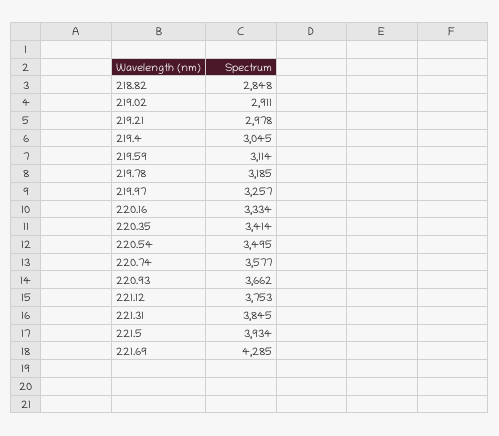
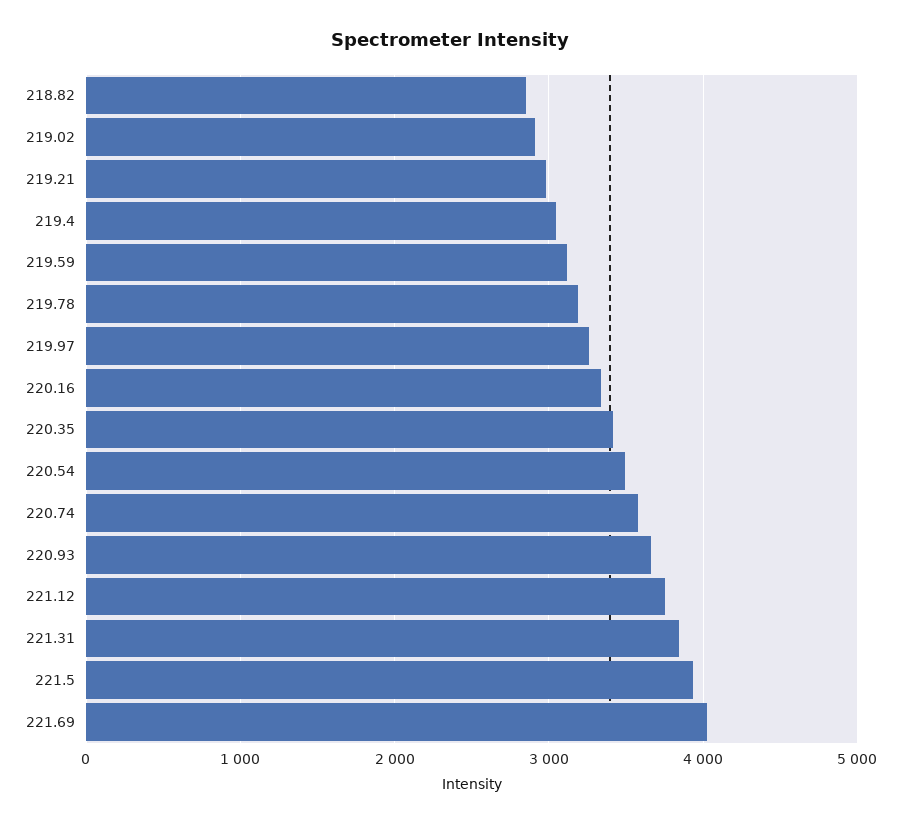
  {
    "218.82": 2848,
    "219.02": 2911,
    "219.21": 2978,
    "219.4": 3045,
    "219.59": 3114,
    "219.78": 3185,
    "219.97": 3257,
    "220.16": 3334,
    "220.35": 3414,
    "220.54": 3495,
    "220.74": 3577,
    "220.93": 3662,
    "221.12": 3753,
    "221.31": 3845,
    "221.5": 3934,
-   "221.69": 4285
+   "221.69": 4000
  }

